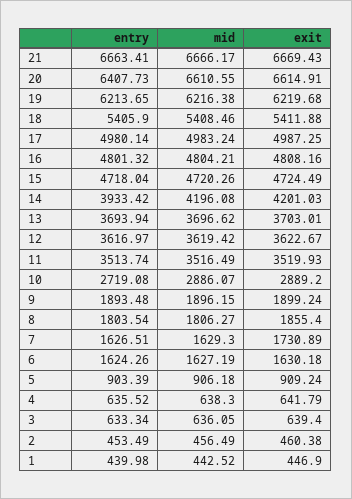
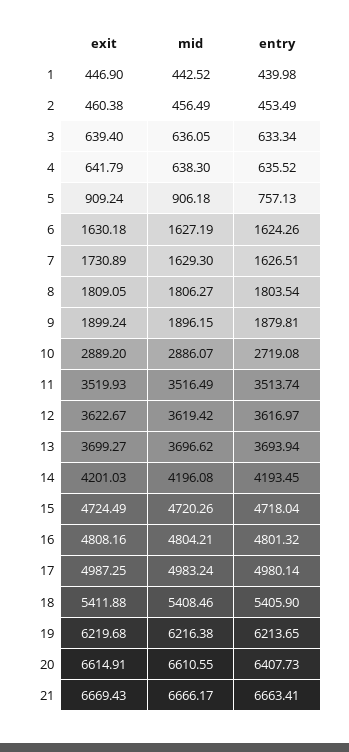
  {
    "entry": {
      "21": 6663.41,
      "20": 6407.73,
      "19": 6213.65,
      "18": 5405.9,
      "17": 4980.14,
      "16": 4801.32,
      "15": 4718.04,
-     "14": 3933.42,
+     "14": 4193.45,
      "13": 3693.94,
      "12": 3616.97,
      "11": 3513.74,
      "10": 2719.08,
-     "9": 1893.48,
+     "9": 1879.81,
      "8": 1803.54,
      "7": 1626.51,
      "6": 1624.26,
-     "5": 903.39,
+     "5": 757.13,
      "4": 635.52,
      "3": 633.34,
      "2": 453.49,
      "1": 439.98
    },
    "mid": {
      "21": 6666.17,
      "20": 6610.55,
      "19": 6216.38,
      "18": 5408.46,
      "17": 4983.24,
      "16": 4804.21,
      "15": 4720.26,
      "14": 4196.08,
      "13": 3696.62,
      "12": 3619.42,
      "11": 3516.49,
      "10": 2886.07,
      "9": 1896.15,
      "8": 1806.27,
      "7": 1629.3,
      "6": 1627.19,
      "5": 906.18,
      "4": 638.3,
      "3": 636.05,
      "2": 456.49,
      "1": 442.52
    },
    "exit": {
      "21": 6669.43,
      "20": 6614.91,
      "19": 6219.68,
      "18": 5411.88,
      "17": 4987.25,
      "16": 4808.16,
      "15": 4724.49,
      "14": 4201.03,
-     "13": 3703.01,
+     "13": 3699.27,
      "12": 3622.67,
      "11": 3519.93,
      "10": 2889.2,
      "9": 1899.24,
-     "8": 1855.4,
+     "8": 1809.05,
      "7": 1730.89,
      "6": 1630.18,
      "5": 909.24,
      "4": 641.79,
      "3": 639.4,
      "2": 460.38,
      "1": 446.9
    }
  }

